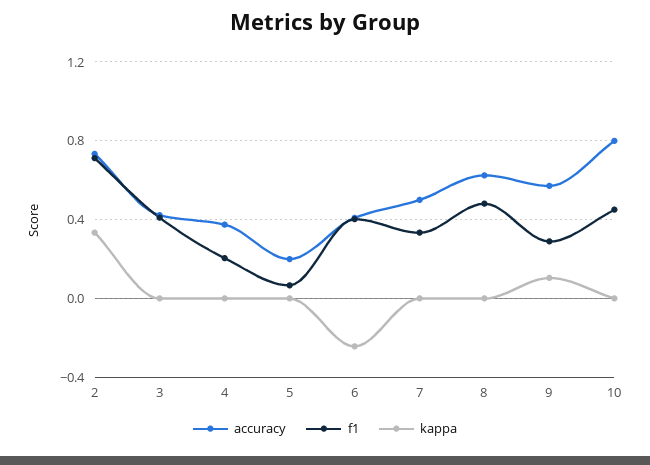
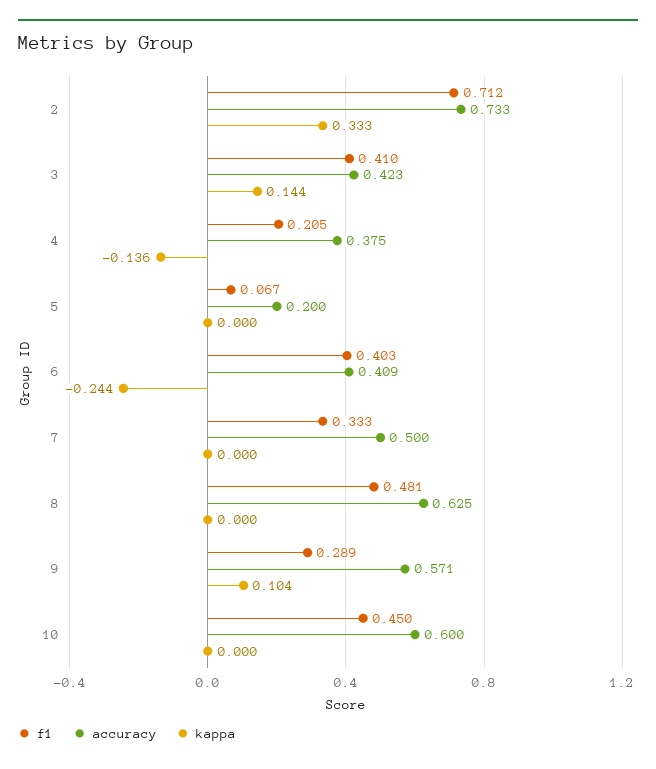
  {
    "accuracy": {
      "2": 0.733,
      "3": 0.423,
      "4": 0.375,
      "5": 0.2,
      "6": 0.409,
      "7": 0.5,
      "8": 0.625,
      "9": 0.571,
-     "10": 0.8
+     "10": 0.6
    },
    "f1": {
      "2": 0.712,
      "3": 0.41,
      "4": 0.205,
      "5": 0.067,
      "6": 0.403,
      "7": 0.333,
      "8": 0.481,
      "9": 0.289,
      "10": 0.45
    },
    "kappa": {
      "2": 0.333,
-     "3": 0,
+     "3": 0.144,
-     "4": 0,
+     "4": -0.136,
      "5": 0,
      "6": -0.244,
      "7": 0,
      "8": 0,
      "9": 0.104,
      "10": 0
    }
  }

